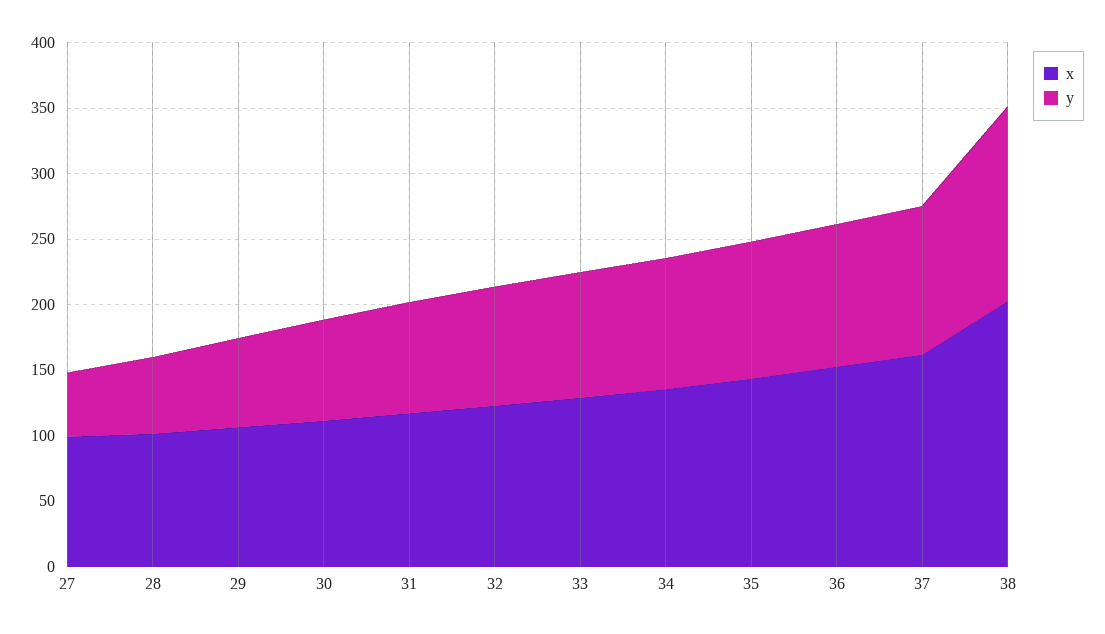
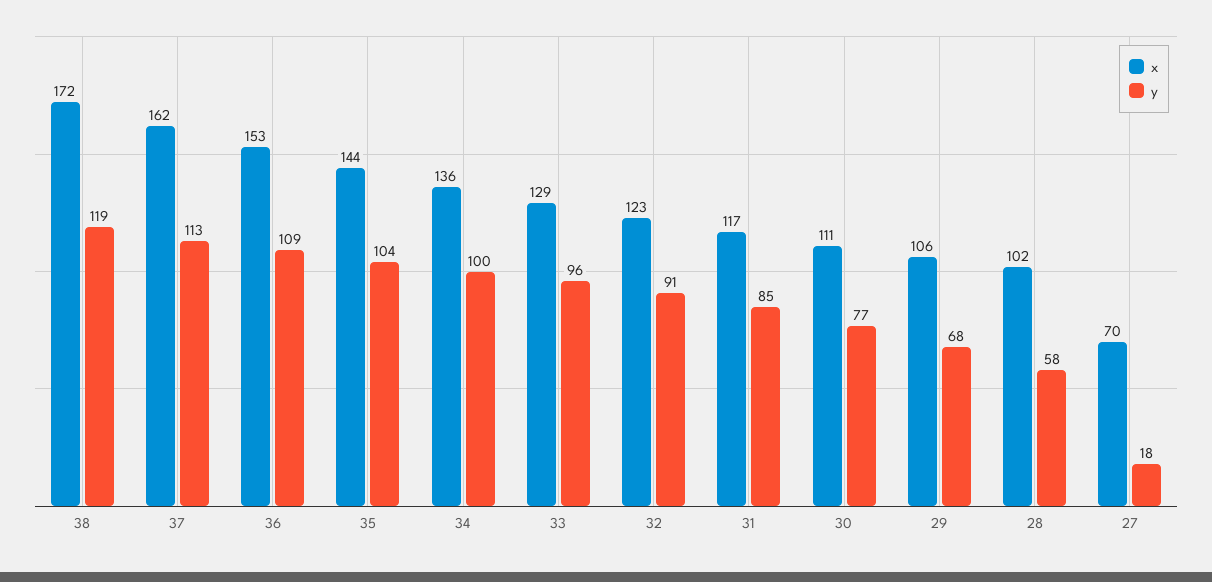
  {
    "x": {
-     "27": 100,
+     "27": 70,
      "28": 102,
      "29": 106,
      "30": 111,
      "31": 117,
      "32": 123,
      "33": 129,
      "34": 136,
      "35": 144,
      "36": 153,
      "37": 162,
-     "38": 200
+     "38": 172
    },
    "y": {
-     "27": 50,
+     "27": 18,
      "28": 58,
      "29": 68,
      "30": 77,
      "31": 85,
      "32": 91,
      "33": 96,
      "34": 100,
      "35": 104,
      "36": 109,
      "37": 113,
-     "38": 150
+     "38": 119
    }
  }

